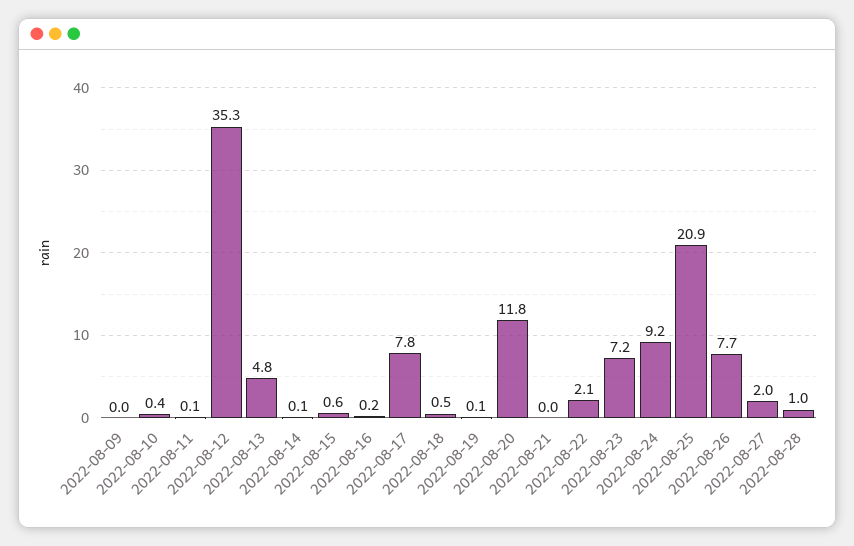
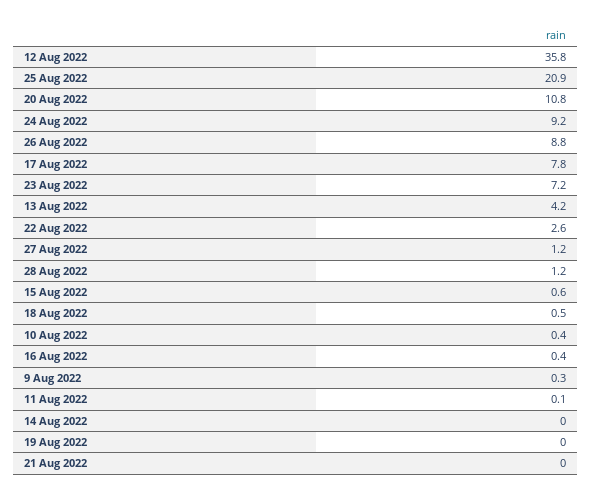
  {
-   "2022-08-09": 0,
+   "2022-08-09": 0.3,
    "2022-08-10": 0.4,
    "2022-08-11": 0.1,
-   "2022-08-12": 35.3,
+   "2022-08-12": 35.8,
-   "2022-08-13": 4.8,
+   "2022-08-13": 4.2,
-   "2022-08-14": 0.1,
+   "2022-08-14": 0,
    "2022-08-15": 0.6,
-   "2022-08-16": 0.2,
+   "2022-08-16": 0.4,
    "2022-08-17": 7.8,
    "2022-08-18": 0.5,
-   "2022-08-19": 0.1,
+   "2022-08-19": 0,
-   "2022-08-20": 11.8,
+   "2022-08-20": 10.8,
    "2022-08-21": 0,
-   "2022-08-22": 2.1,
+   "2022-08-22": 2.6,
    "2022-08-23": 7.2,
    "2022-08-24": 9.2,
    "2022-08-25": 20.9,
-   "2022-08-26": 7.7,
+   "2022-08-26": 8.8,
-   "2022-08-27": 2,
+   "2022-08-27": 1.2,
-   "2022-08-28": 1
+   "2022-08-28": 1.2
  }

